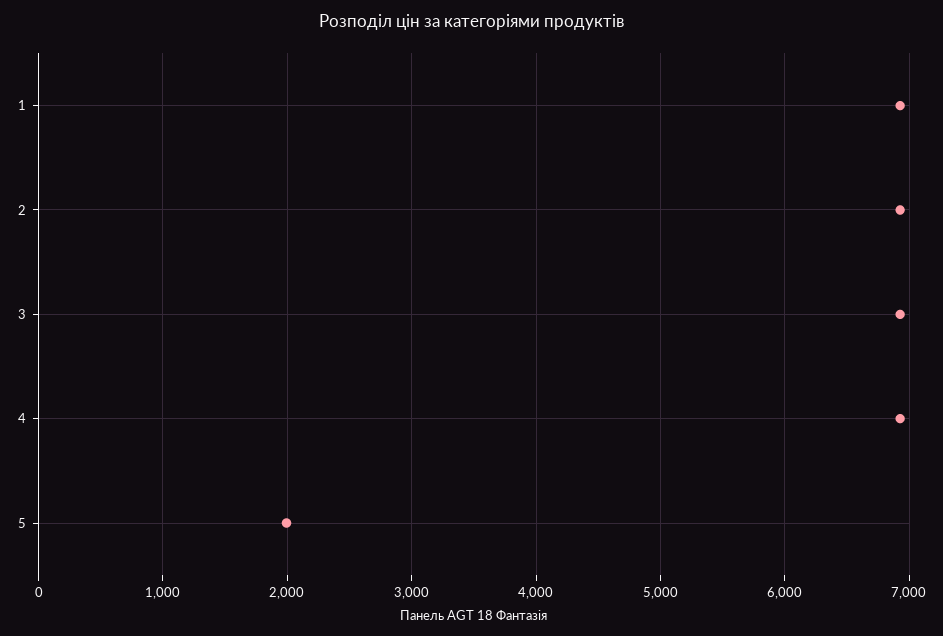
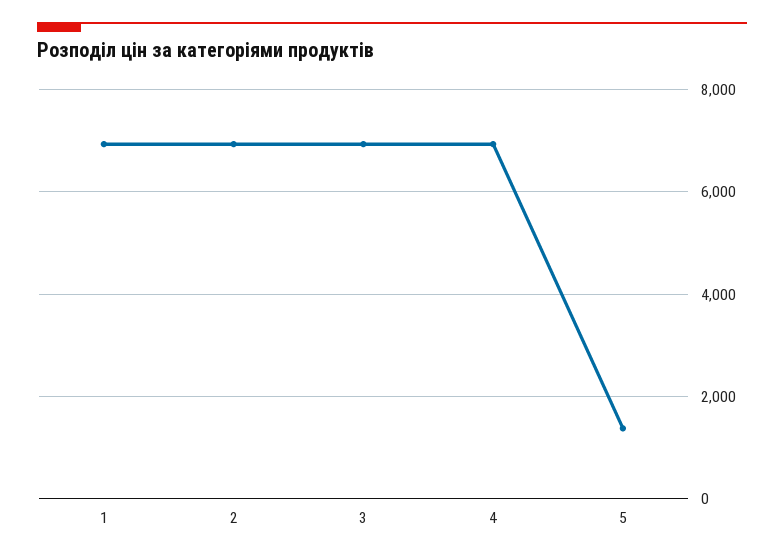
  {
    "1": 6900,
    "2": 6900,
    "3": 6900,
    "4": 6900,
-   "5": 2000
+   "5": 1400
  }

